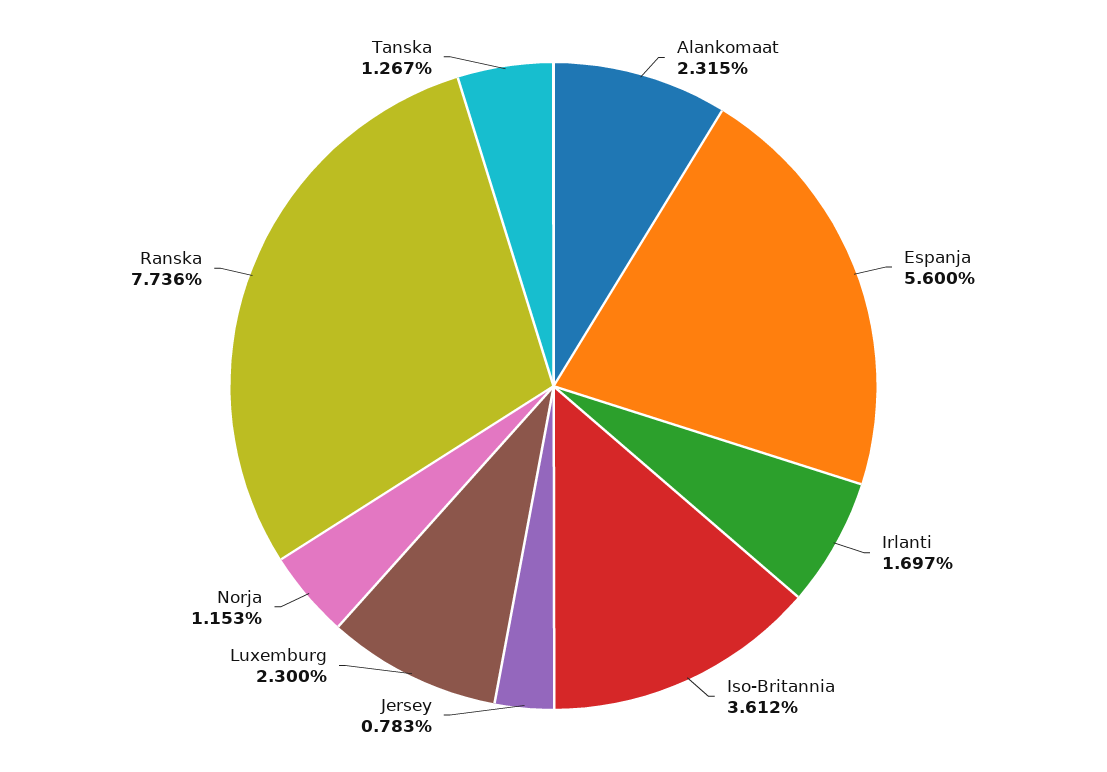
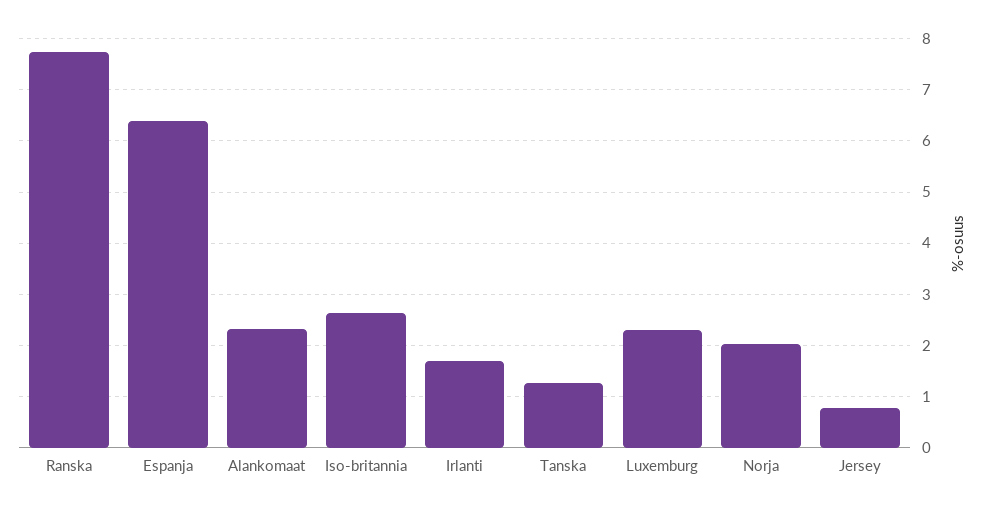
  {
    "Alankomaat": 2.315,
-   "Espanja": 5.6,
+   "Espanja": 6.4,
    "Irlanti": 1.697,
-   "Iso-Britannia": 3.612,
+   "Iso-Britannia": 2.6,
    "Jersey": 0.783,
    "Luxemburg": 2.3,
-   "Norja": 1.153,
+   "Norja": 2,
    "Ranska": 7.736,
    "Tanska": 1.267
  }

